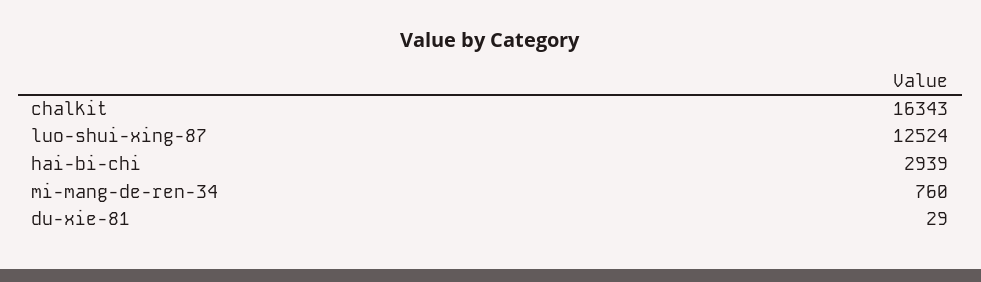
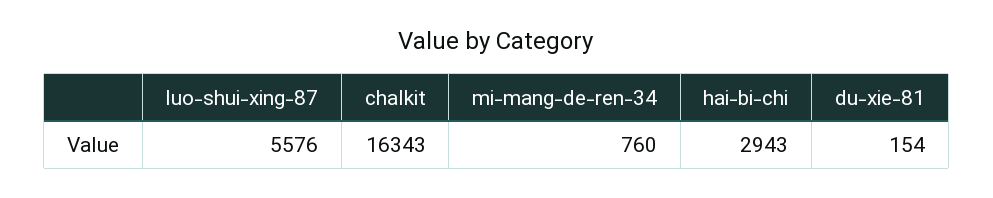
  {
    "chalkit": 16343,
-   "luo-shui-xing-87": 12524,
+   "luo-shui-xing-87": 5576,
-   "hai-bi-chi": 2939,
+   "hai-bi-chi": 2943,
    "mi-mang-de-ren-34": 760,
-   "du-xie-81": 29
+   "du-xie-81": 154
  }

